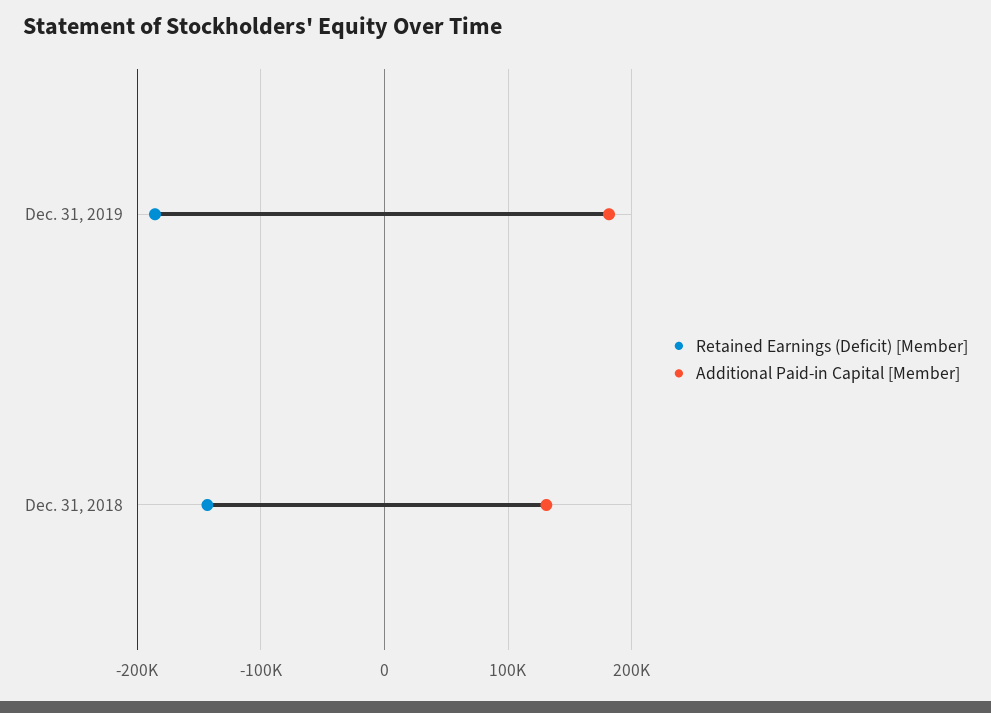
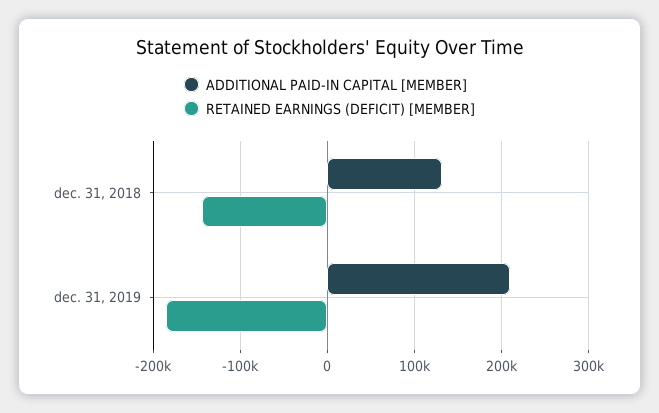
  {
    "Retained Earnings (Deficit) [Member]": {
      "Dec. 31, 2019": -190000,
      "Dec. 31, 2018": -140000
    },
    "Additional Paid-in Capital [Member]": {
-     "Dec. 31, 2019": 180000,
+     "Dec. 31, 2019": 210000,
      "Dec. 31, 2018": 130000
    }
  }

